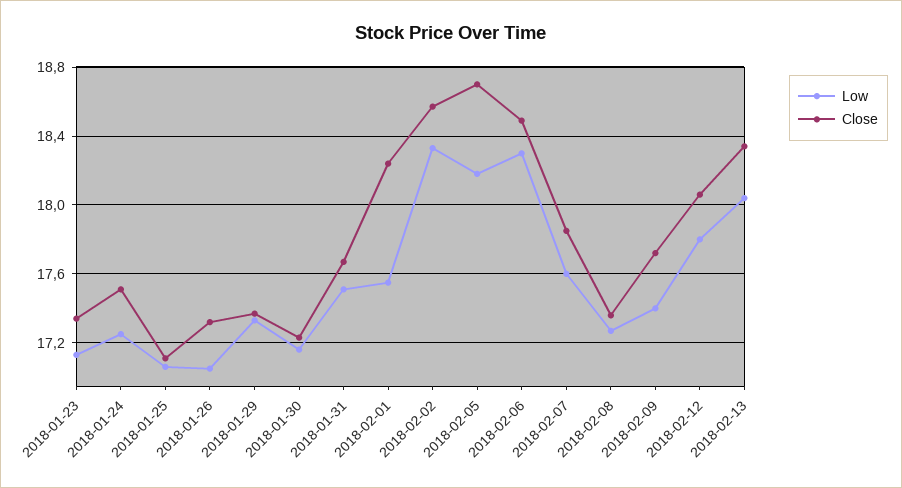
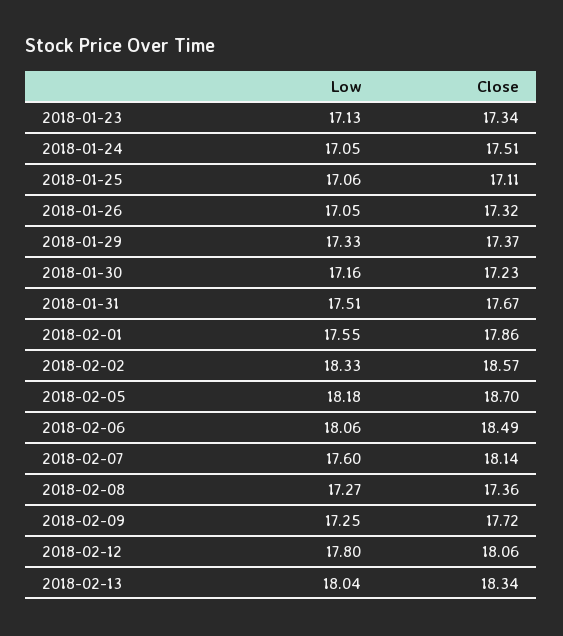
  {
    "Low": {
      "2018-01-23": 17.13,
-     "2018-01-24": 17.25,
+     "2018-01-24": 17.05,
      "2018-01-25": 17.06,
      "2018-01-26": 17.05,
      "2018-01-29": 17.33,
      "2018-01-30": 17.16,
      "2018-01-31": 17.51,
      "2018-02-01": 17.55,
      "2018-02-02": 18.33,
      "2018-02-05": 18.18,
-     "2018-02-06": 18.3,
+     "2018-02-06": 18.06,
      "2018-02-07": 17.6,
      "2018-02-08": 17.27,
-     "2018-02-09": 17.4,
+     "2018-02-09": 17.25,
      "2018-02-12": 17.8,
      "2018-02-13": 18.04
    },
    "Close": {
      "2018-01-23": 17.34,
      "2018-01-24": 17.51,
      "2018-01-25": 17.11,
      "2018-01-26": 17.32,
      "2018-01-29": 17.37,
      "2018-01-30": 17.23,
      "2018-01-31": 17.67,
-     "2018-02-01": 18.25,
+     "2018-02-01": 17.86,
      "2018-02-02": 18.57,
      "2018-02-05": 18.7,
      "2018-02-06": 18.49,
-     "2018-02-07": 17.85,
+     "2018-02-07": 18.14,
      "2018-02-08": 17.36,
      "2018-02-09": 17.72,
      "2018-02-12": 18.06,
      "2018-02-13": 18.34
    }
  }

